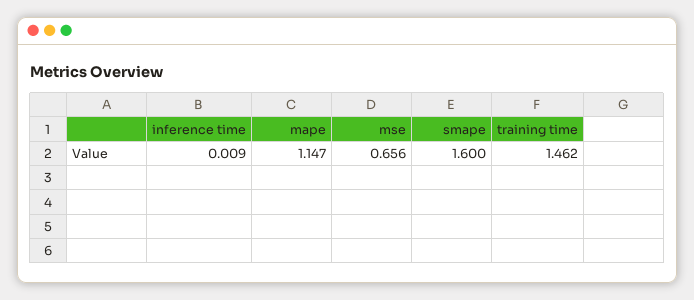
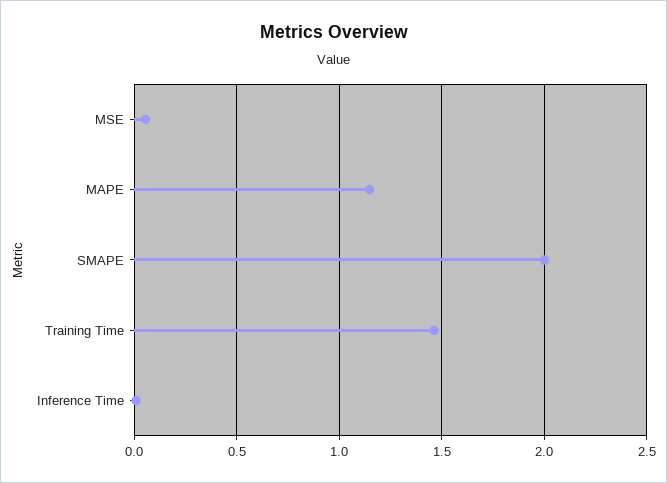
  {
    "inference time": 0.009,
    "mape": 1.147,
-   "mse": 0.656,
+   "mse": 0.05,
-   "smape": 1.6,
+   "smape": 2,
    "training time": 1.462
  }

